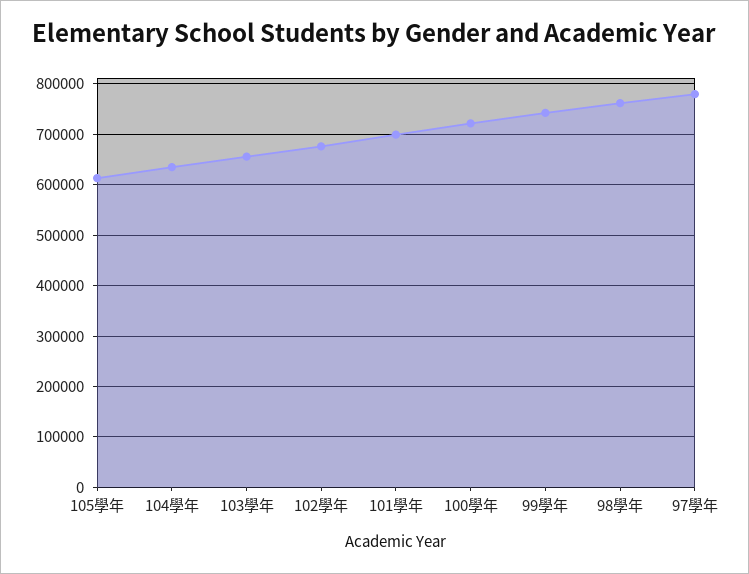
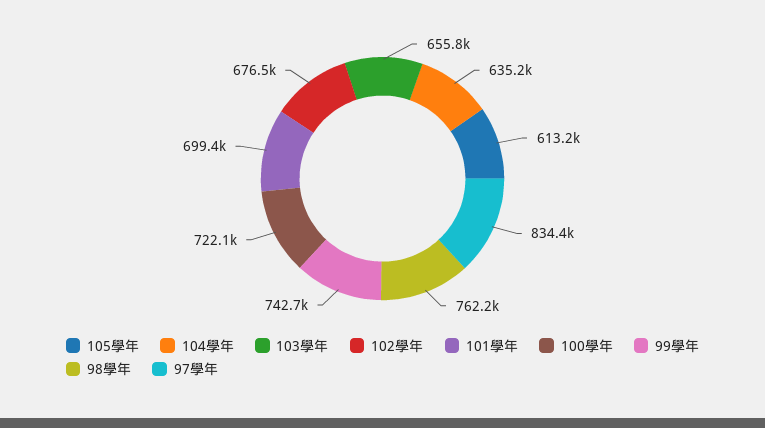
  {
    "105學年": 613200,
    "104學年": 635200,
    "103學年": 655800,
    "102學年": 676500,
    "101學年": 699400,
    "100學年": 722100,
    "99學年": 742700,
    "98學年": 762200,
-   "97學年": 780000
+   "97學年": 834400
  }

